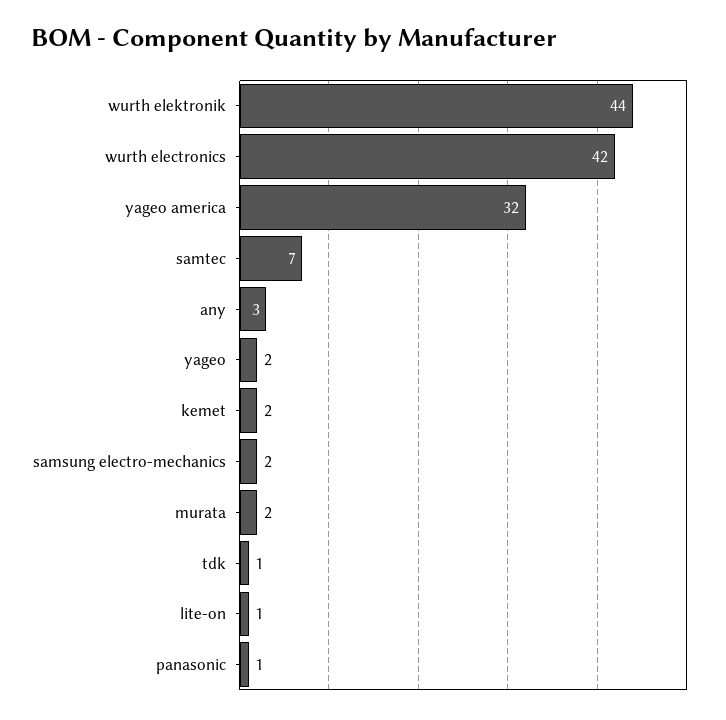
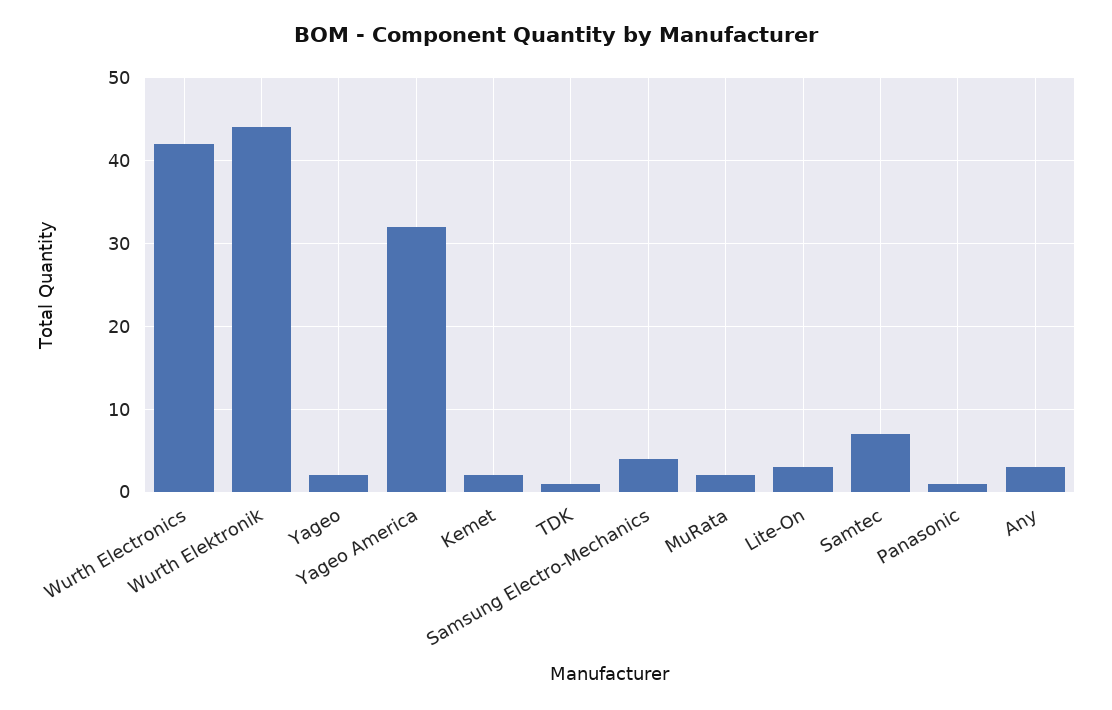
  {
    "wurth elektronik": 44,
    "wurth electronics": 42,
    "yageo america": 32,
    "samtec": 7,
    "any": 3,
    "yageo": 2,
    "kemet": 2,
-   "samsung electro-mechanics": 2,
+   "samsung electro-mechanics": 4,
    "murata": 2,
    "tdk": 1,
-   "lite-on": 1,
+   "lite-on": 3,
    "panasonic": 1
  }

